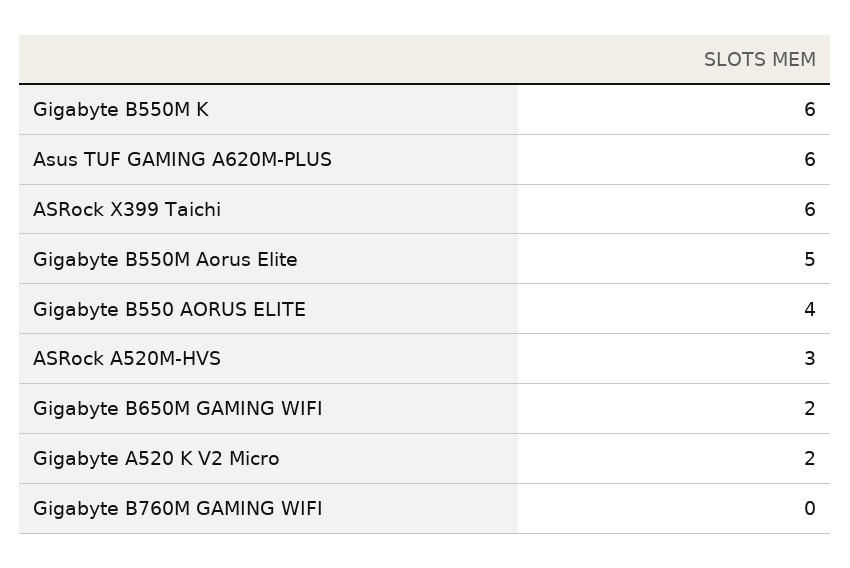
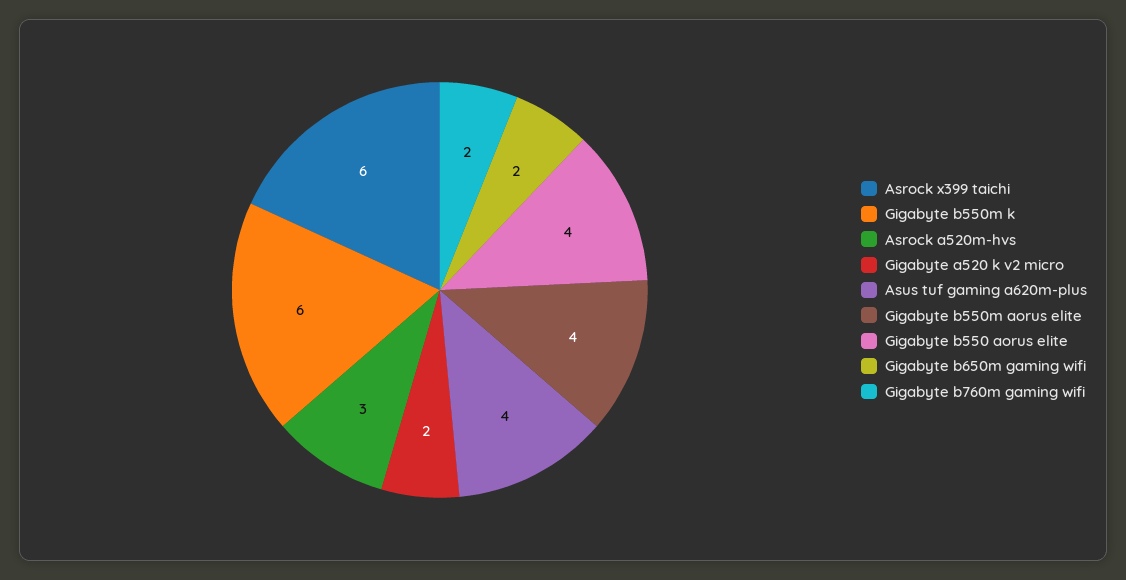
  {
    "Gigabyte B550M K": 6,
-   "Asus TUF GAMING A620M-PLUS": 6,
+   "Asus TUF GAMING A620M-PLUS": 4,
    "ASRock X399 Taichi": 6,
-   "Gigabyte B550M Aorus Elite": 5,
+   "Gigabyte B550M Aorus Elite": 4,
    "Gigabyte B550 AORUS ELITE": 4,
    "ASRock A520M-HVS": 3,
    "Gigabyte B650M GAMING WIFI": 2,
    "Gigabyte A520 K V2 Micro": 2,
-   "Gigabyte B760M GAMING WIFI": 0
+   "Gigabyte B760M GAMING WIFI": 2
  }

